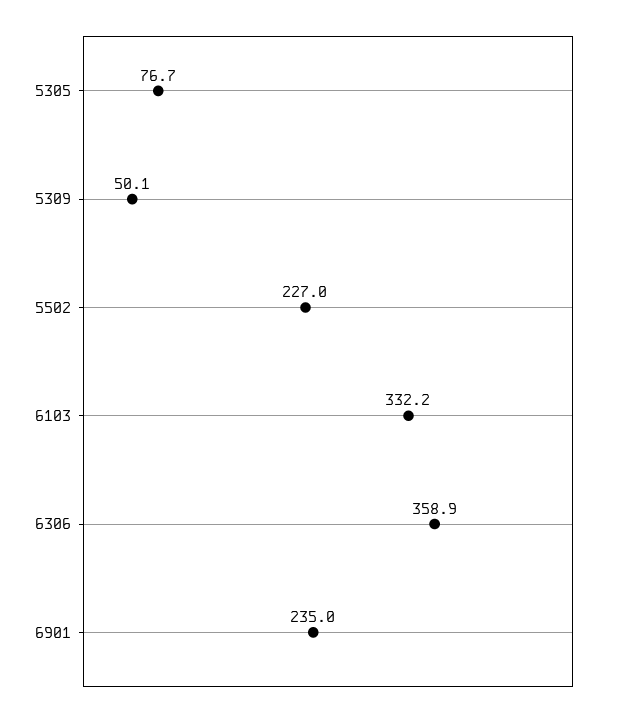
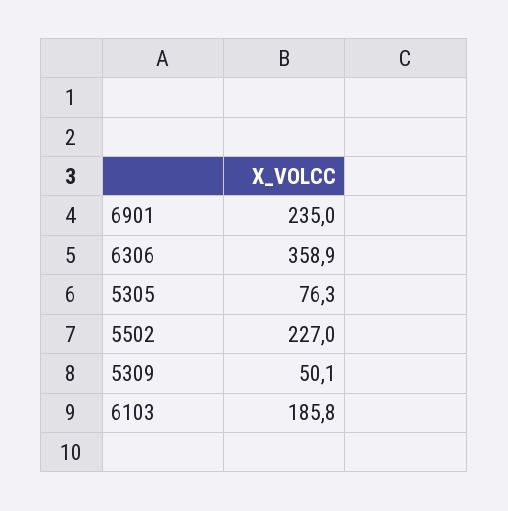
  {
-   "5305": 76.7,
+   "5305": 76.3,
    "5309": 50.1,
    "5502": 227,
-   "6103": 332.2,
+   "6103": 185.8,
    "6306": 358.9,
    "6901": 235
  }

